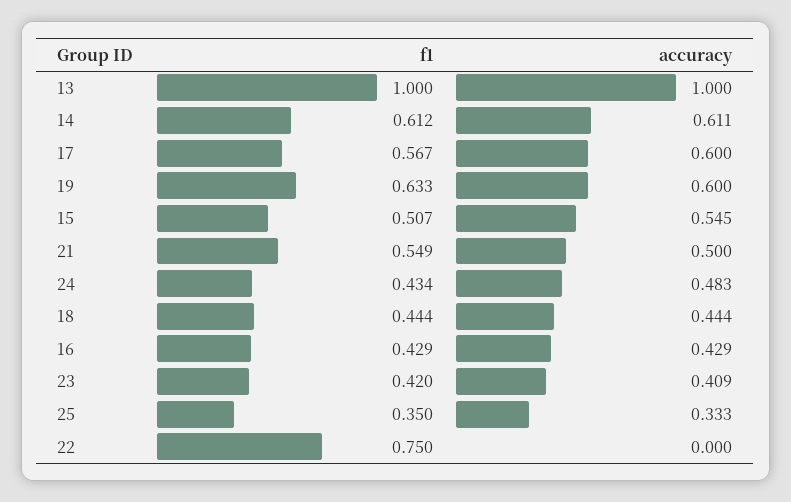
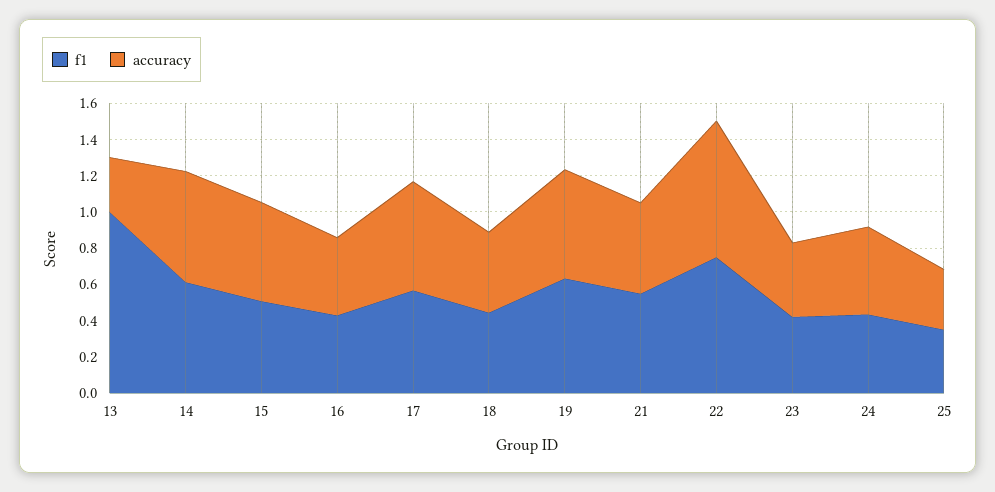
  {
    "f1": {
      "13": 1,
      "14": 0.612,
      "17": 0.567,
      "19": 0.633,
      "15": 0.507,
      "21": 0.549,
      "24": 0.434,
      "18": 0.444,
      "16": 0.429,
      "23": 0.42,
      "25": 0.35,
      "22": 0.75
    },
    "accuracy": {
-     "13": 1,
+     "13": 0.3,
      "14": 0.611,
      "17": 0.6,
      "19": 0.6,
      "15": 0.545,
      "21": 0.5,
      "24": 0.483,
      "18": 0.444,
      "16": 0.429,
      "23": 0.409,
      "25": 0.333,
-     "22": 0
+     "22": 0.75
    }
  }

